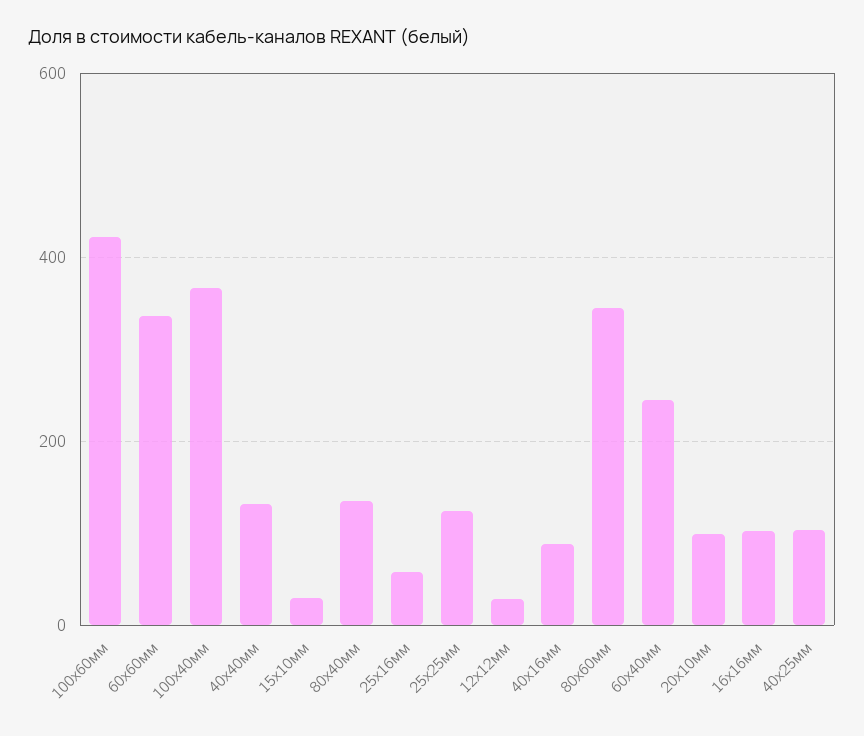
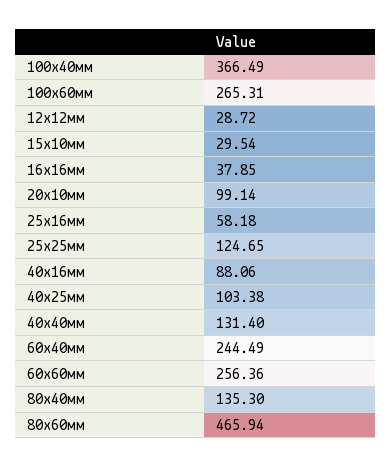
  {
-   "100х60мм": 420,
+   "100х60мм": 265.31,
-   "60х60мм": 340,
+   "60х60мм": 256.36,
    "100х40мм": 366.49,
    "40х40мм": 131.4,
    "15х10мм": 29.54,
    "80х40мм": 135.3,
    "25х16мм": 58.18,
    "25х25мм": 124.65,
    "12х12мм": 28.72,
    "40х16мм": 88.06,
-   "80х60мм": 340,
+   "80х60мм": 465.94,
    "60х40мм": 244.49,
    "20х10мм": 99.14,
-   "16х16мм": 100,
+   "16х16мм": 37.85,
    "40х25мм": 103.38
  }

